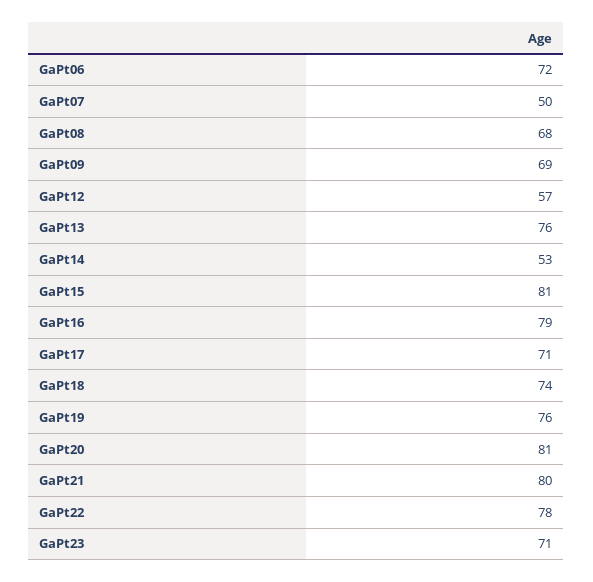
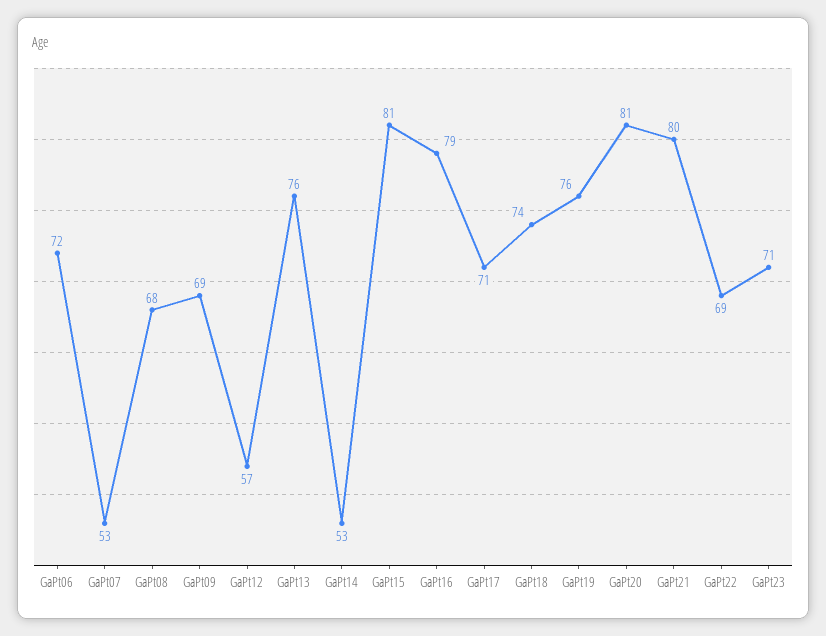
  {
    "GaPt06": 72,
-   "GaPt07": 50,
+   "GaPt07": 53,
    "GaPt08": 68,
    "GaPt09": 69,
    "GaPt12": 57,
    "GaPt13": 76,
    "GaPt14": 53,
    "GaPt15": 81,
    "GaPt16": 79,
    "GaPt17": 71,
    "GaPt18": 74,
    "GaPt19": 76,
    "GaPt20": 81,
    "GaPt21": 80,
-   "GaPt22": 78,
+   "GaPt22": 69,
    "GaPt23": 71
  }

